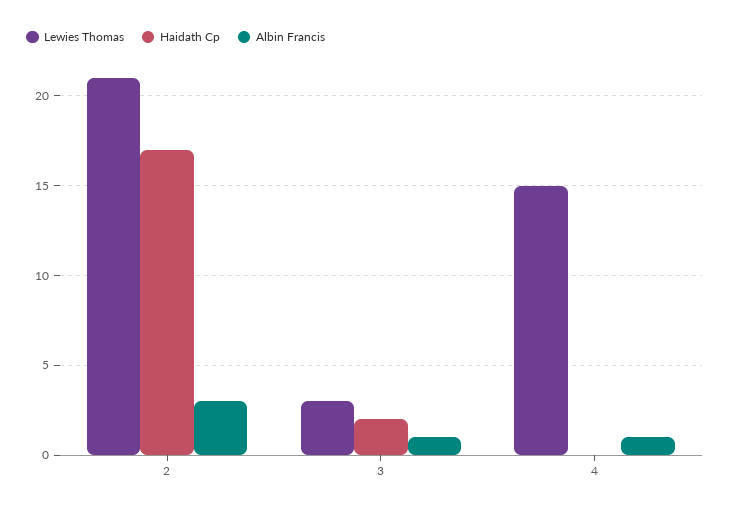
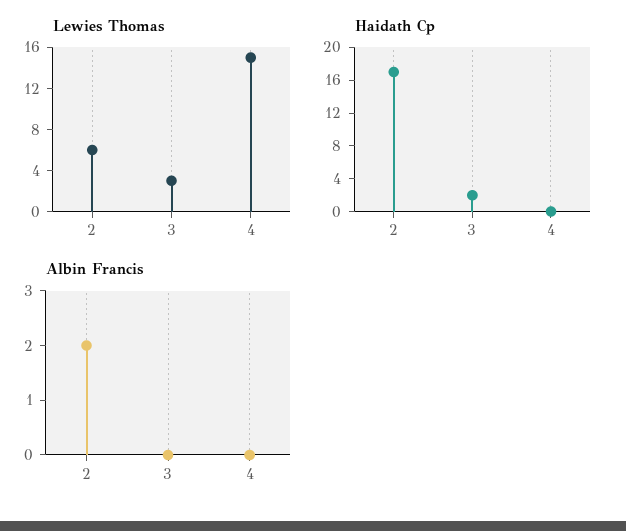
  {
    "Lewies Thomas": {
-     "2": 21,
+     "2": 6,
      "3": 3,
      "4": 15
    },
    "Haidath Cp": {
      "2": 17,
      "3": 2,
      "4": 0
    },
    "Albin Francis": {
-     "2": 3,
+     "2": 2,
-     "3": 1,
+     "3": 0,
-     "4": 1
+     "4": 0
    }
  }

